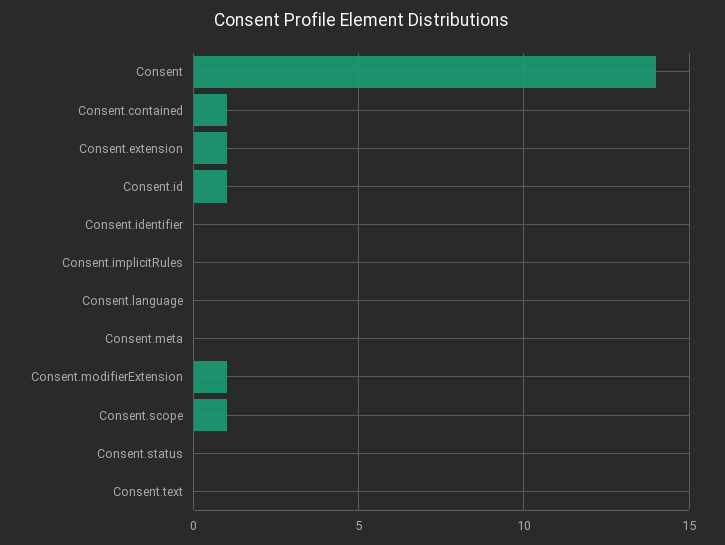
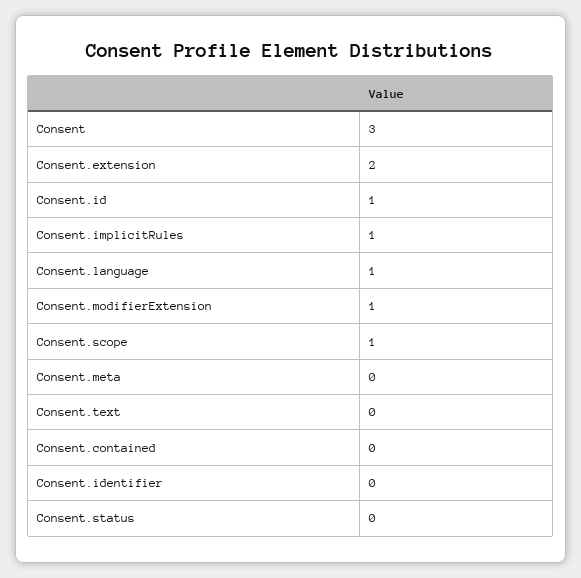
  {
-   "Consent": 14,
+   "Consent": 3,
-   "Consent.contained": 1,
+   "Consent.contained": 0,
-   "Consent.extension": 1,
+   "Consent.extension": 2,
    "Consent.id": 1,
    "Consent.identifier": 0,
-   "Consent.implicitRules": 0,
+   "Consent.implicitRules": 1,
-   "Consent.language": 0,
+   "Consent.language": 1,
    "Consent.meta": 0,
    "Consent.modifierExtension": 1,
    "Consent.scope": 1,
    "Consent.status": 0,
    "Consent.text": 0
  }

